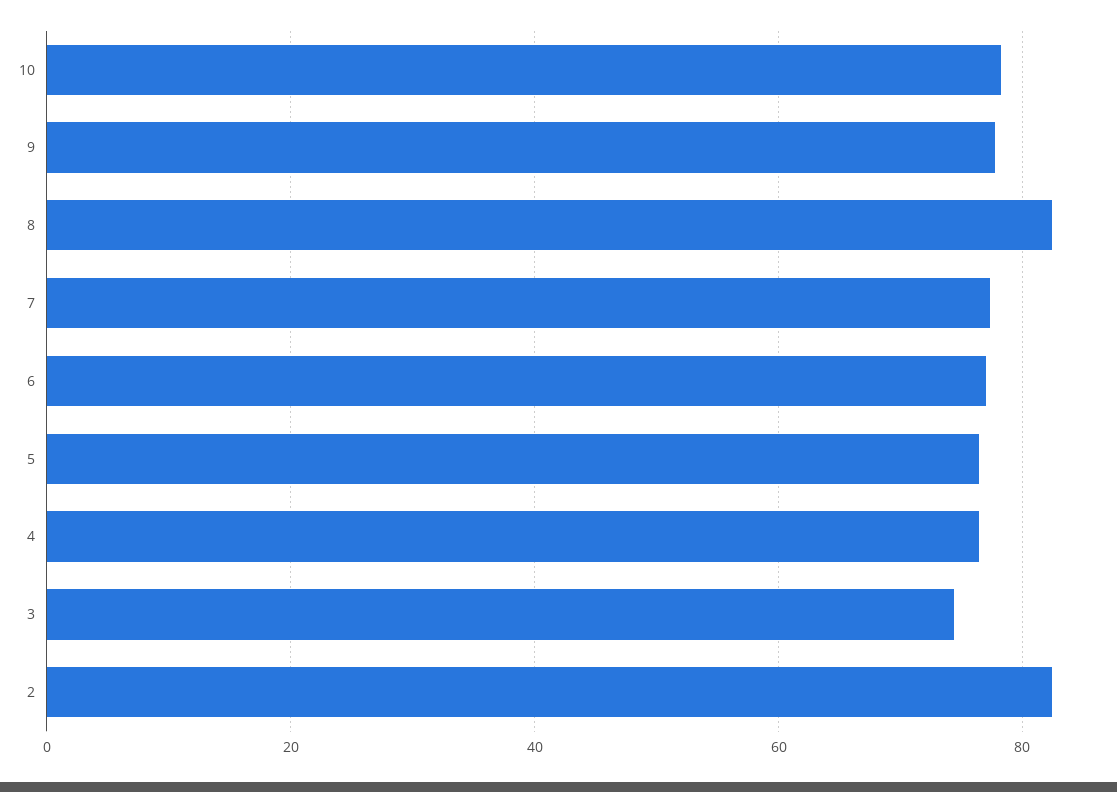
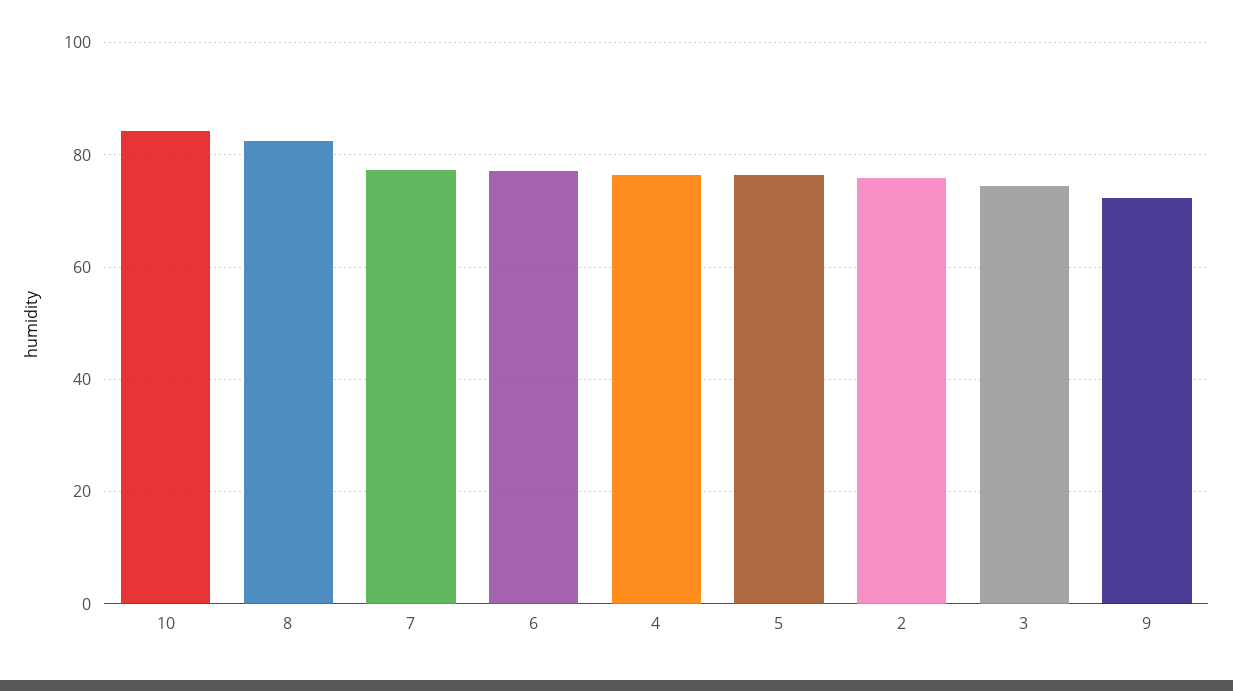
  {
-   "10": 78,
+   "10": 84,
-   "9": 78,
+   "9": 72,
    "8": 82,
    "7": 78,
    "6": 78,
    "5": 76,
    "4": 76,
    "3": 74,
-   "2": 82
+   "2": 76
  }

